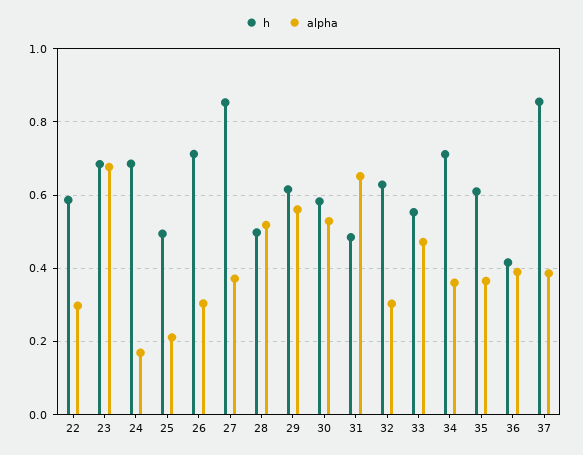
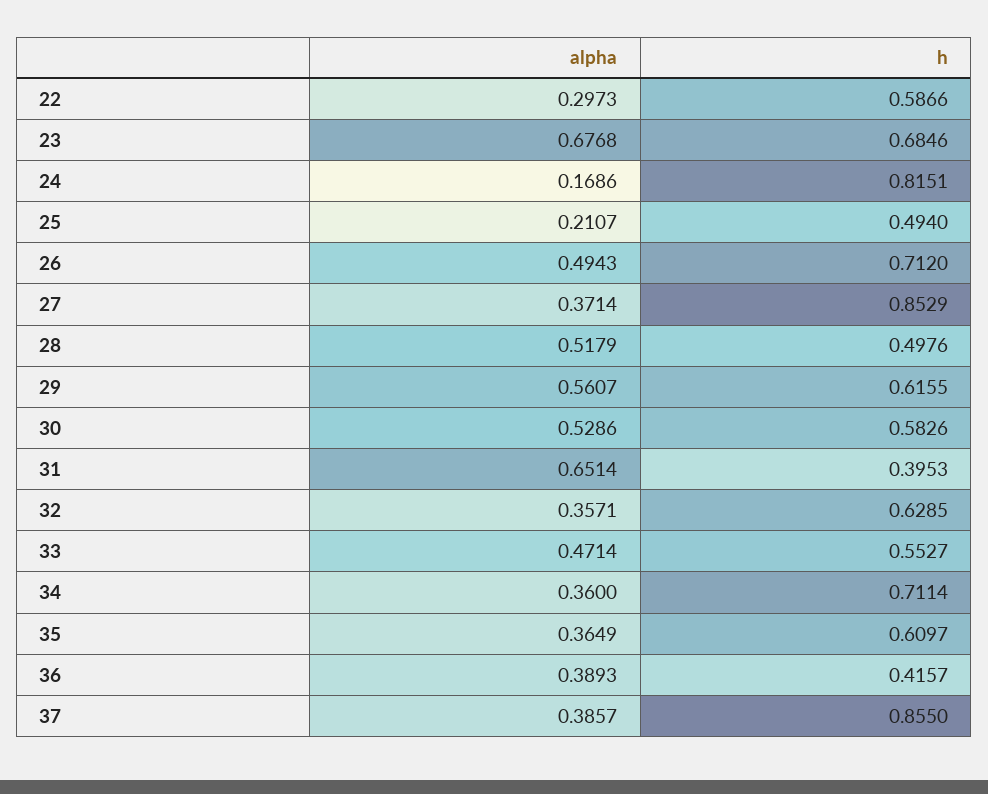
  {
    "h": {
      "22": 0.5866,
      "23": 0.6846,
-     "24": 0.68,
+     "24": 0.8151,
      "25": 0.494,
      "26": 0.712,
      "27": 0.8529,
      "28": 0.4976,
      "29": 0.6155,
      "30": 0.5826,
-     "31": 0.48,
+     "31": 0.3953,
      "32": 0.6285,
      "33": 0.5527,
      "34": 0.7114,
      "35": 0.6097,
      "36": 0.4157,
      "37": 0.855
    },
    "alpha": {
      "22": 0.2973,
      "23": 0.6768,
      "24": 0.1686,
      "25": 0.2107,
-     "26": 0.3,
+     "26": 0.4943,
      "27": 0.3714,
      "28": 0.5179,
      "29": 0.5607,
      "30": 0.5286,
      "31": 0.6514,
-     "32": 0.3,
+     "32": 0.3571,
      "33": 0.4714,
      "34": 0.36,
      "35": 0.3649,
      "36": 0.3893,
      "37": 0.3857
    }
  }

